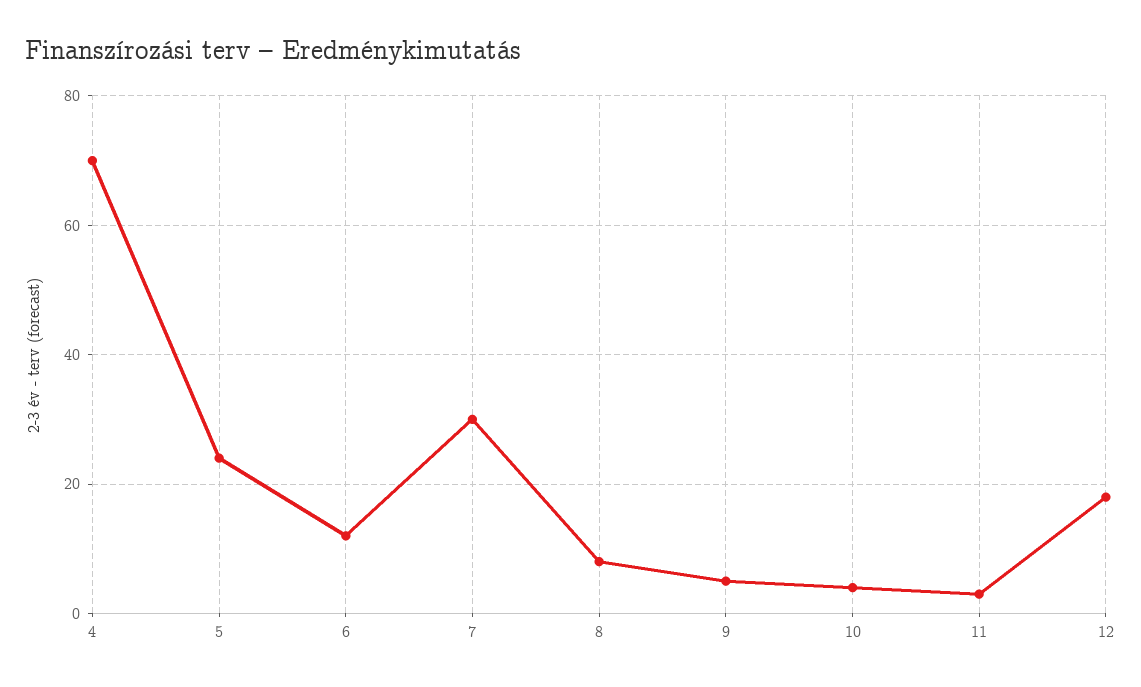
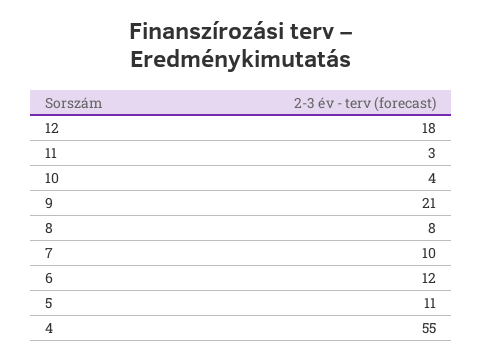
  {
-   "4": 70,
+   "4": 55,
-   "5": 25,
+   "5": 11,
    "6": 12,
-   "7": 30,
+   "7": 10,
    "8": 8,
-   "9": 5,
+   "9": 21,
    "10": 4,
    "11": 3,
    "12": 18
  }

